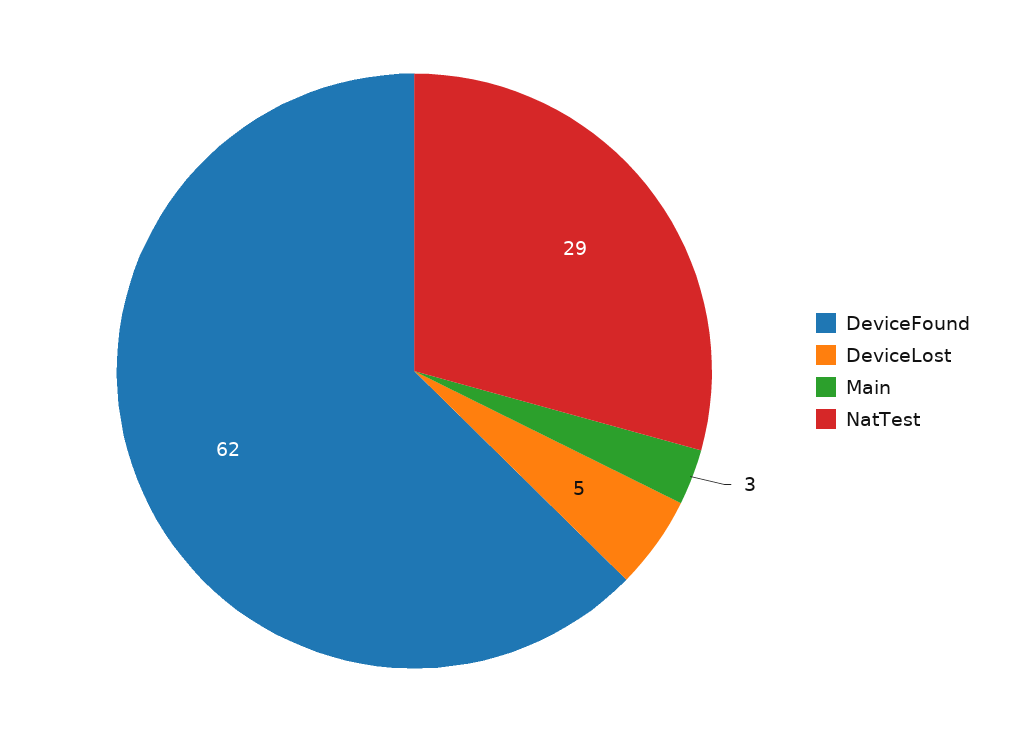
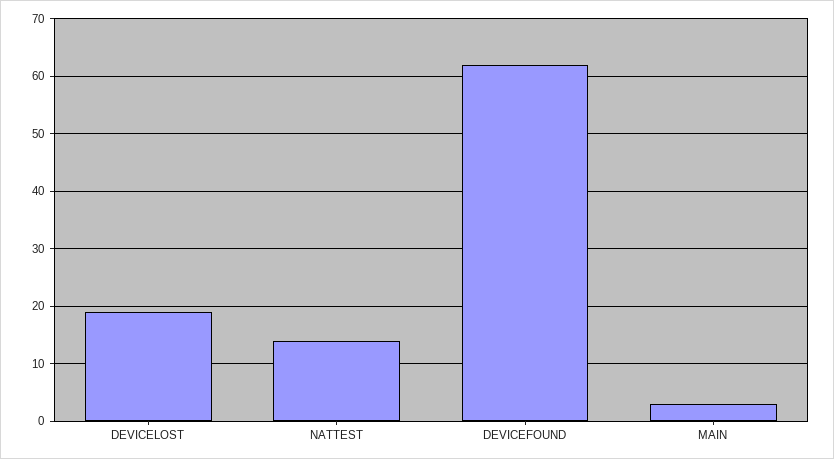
  {
    "DeviceFound": 62,
-   "DeviceLost": 5,
+   "DeviceLost": 20,
    "Main": 3,
-   "NatTest": 29
+   "NatTest": 15
  }

